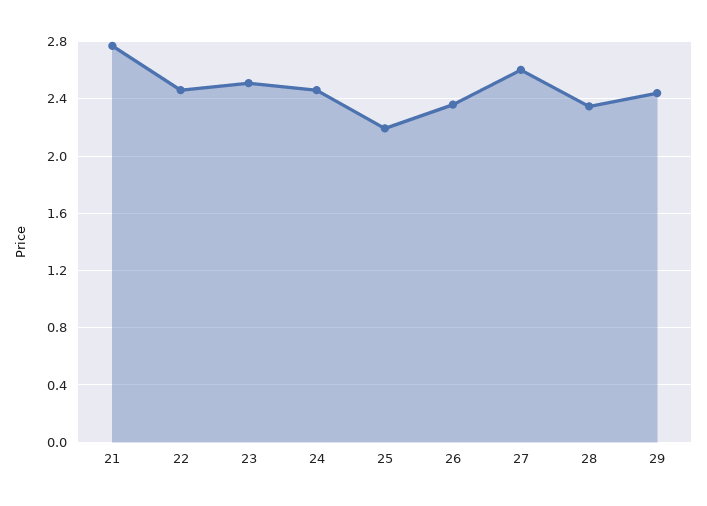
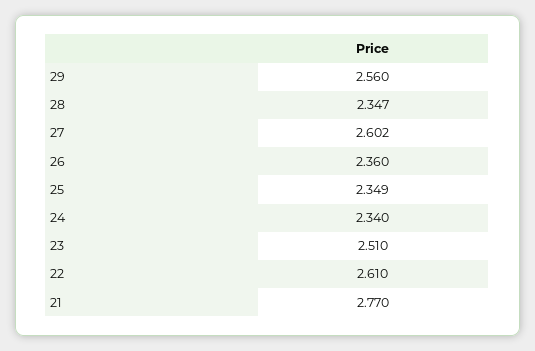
  {
    "21": 2.77,
-   "22": 2.45,
+   "22": 2.61,
    "23": 2.51,
-   "24": 2.45,
+   "24": 2.34,
-   "25": 2.2,
+   "25": 2.349,
    "26": 2.36,
    "27": 2.602,
    "28": 2.347,
-   "29": 2.45
+   "29": 2.56
  }

